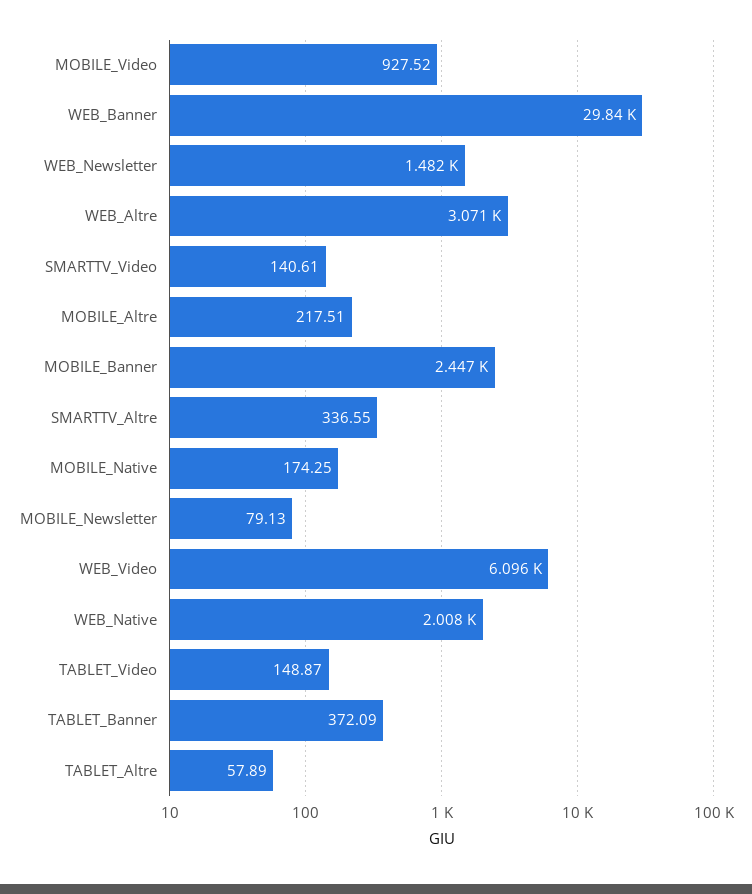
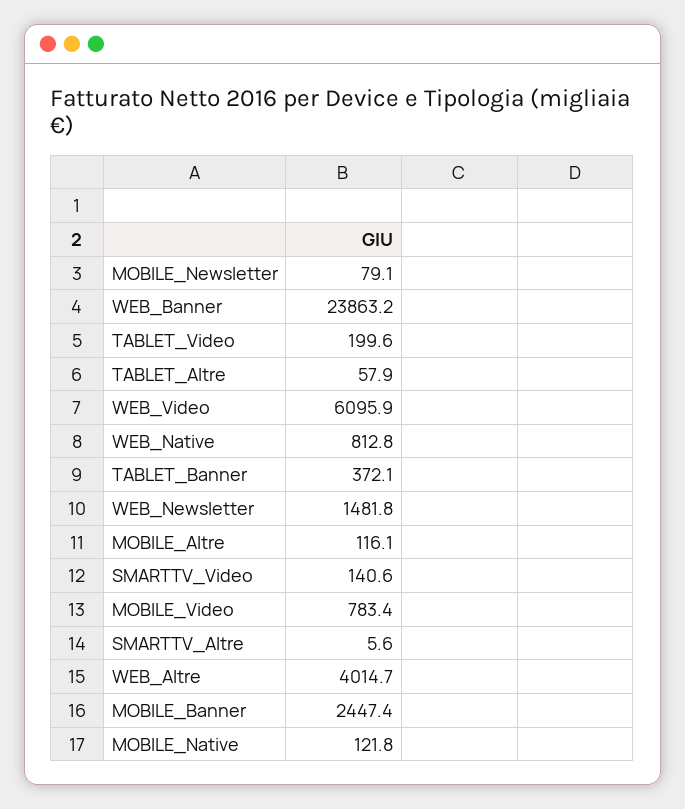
  {
-   "MOBILE_Video": 927.52,
+   "MOBILE_Video": 783.4,
-   "WEB_Banner": 29840,
+   "WEB_Banner": 23863.2,
    "WEB_Newsletter": 1481.8,
-   "WEB_Altre": 3071,
+   "WEB_Altre": 4014.7,
    "SMARTTV_Video": 140.61,
-   "MOBILE_Altre": 217.51,
+   "MOBILE_Altre": 116.1,
    "MOBILE_Banner": 2447.4,
-   "SMARTTV_Altre": 336.55,
+   "SMARTTV_Altre": 5.6,
-   "MOBILE_Native": 174.25,
+   "MOBILE_Native": 121.8,
    "MOBILE_Newsletter": 79.13,
    "WEB_Video": 6095.9,
-   "WEB_Native": 2008,
+   "WEB_Native": 812.8,
-   "TABLET_Video": 148.87,
+   "TABLET_Video": 199.6,
    "TABLET_Banner": 372.09,
    "TABLET_Altre": 57.89
  }

